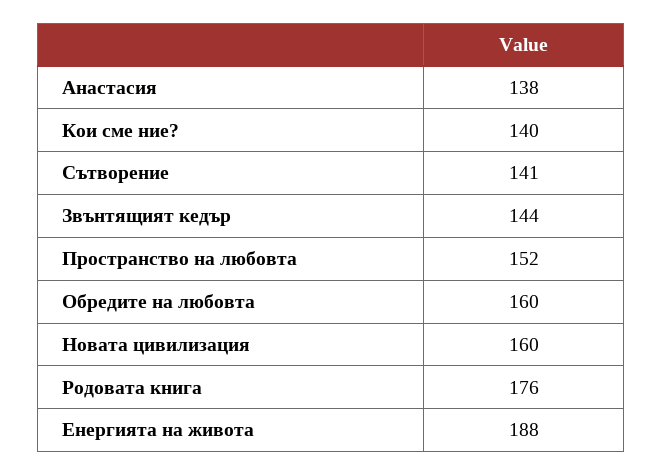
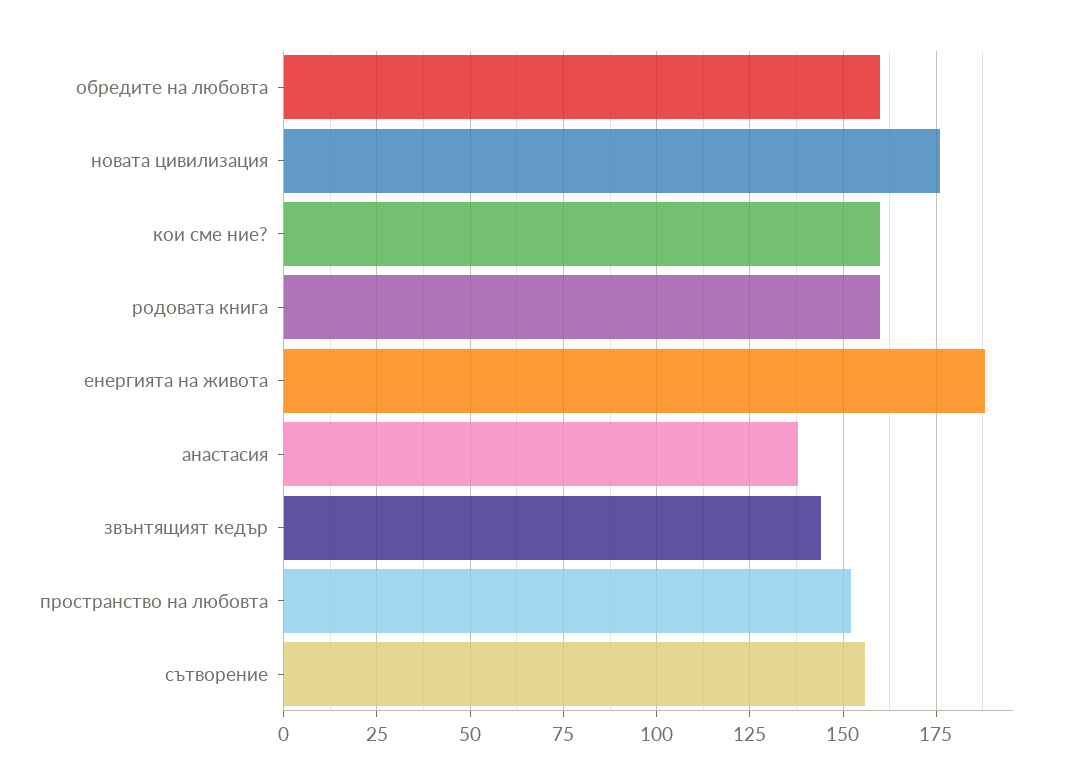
  {
    "Анастасия": 138,
-   "Кои сме ние?": 140,
+   "Кои сме ние?": 160,
-   "Сътворение": 141,
+   "Сътворение": 155,
    "Звънтящият кедър": 144,
    "Пространство на любовта": 152,
    "Обредите на любовта": 160,
-   "Новата цивилизация": 160,
+   "Новата цивилизация": 175,
-   "Родовата книга": 176,
+   "Родовата книга": 160,
    "Енергията на живота": 188
  }

